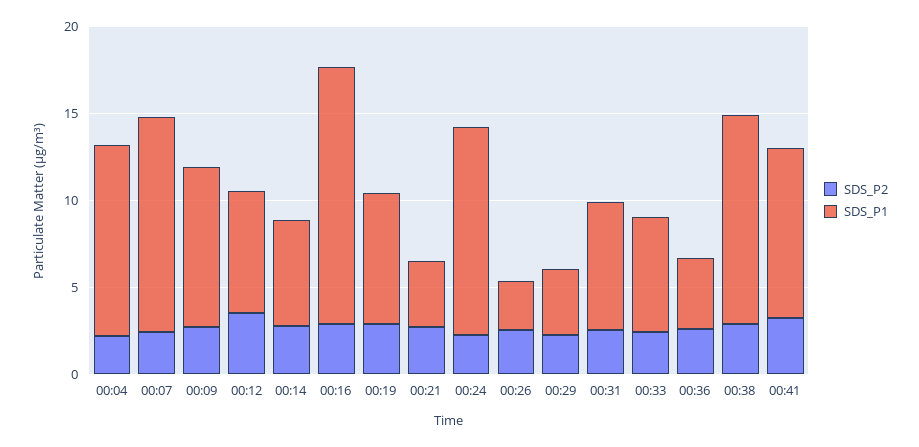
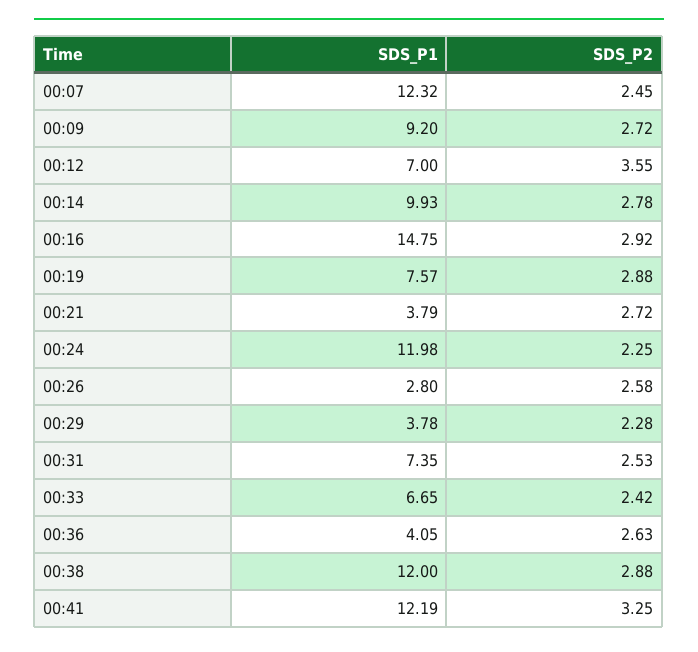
  {
    "SDS_P2": {
-     "00:04": 2,
      "00:07": 2.45,
      "00:09": 2.72,
      "00:12": 3.55,
      "00:14": 2.78,
      "00:16": 2.92,
      "00:19": 2.88,
      "00:21": 2.72,
      "00:24": 2.25,
      "00:26": 2.58,
      "00:29": 2.28,
      "00:31": 2.53,
      "00:33": 2.42,
      "00:36": 2.63,
      "00:38": 2.88,
      "00:41": 3.25
    },
    "SDS_P1": {
-     "00:04": 11,
      "00:07": 12.32,
      "00:09": 9.2,
      "00:12": 7,
-     "00:14": 6,
+     "00:14": 9.93,
      "00:16": 14.75,
      "00:19": 7.57,
      "00:21": 3.79,
      "00:24": 11.98,
      "00:26": 2.8,
      "00:29": 3.78,
      "00:31": 7.35,
      "00:33": 6.65,
      "00:36": 4.05,
      "00:38": 12,
-     "00:41": 10
+     "00:41": 12.19
    }
  }

